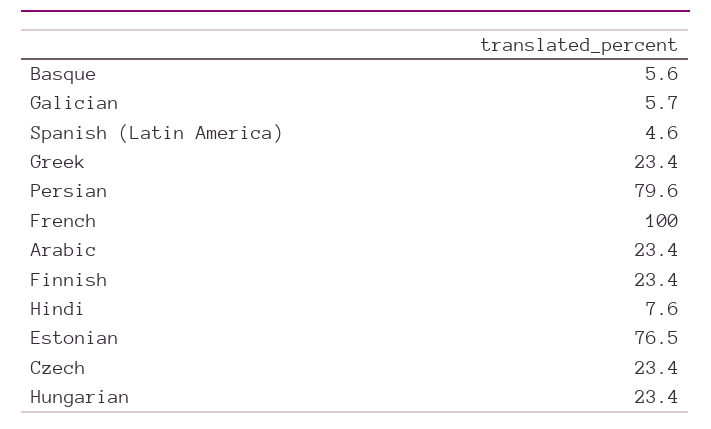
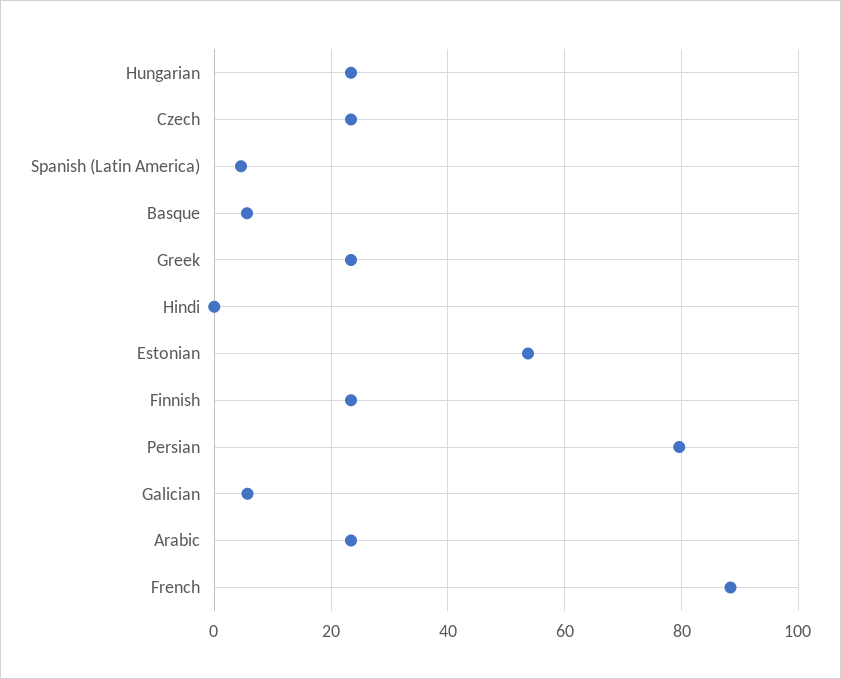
  {
    "Basque": 5.6,
    "Galician": 5.7,
    "Spanish (Latin America)": 4.6,
    "Greek": 23.4,
    "Persian": 79.6,
-   "French": 100,
+   "French": 88,
    "Arabic": 23.4,
    "Finnish": 23.4,
-   "Hindi": 7.6,
+   "Hindi": 0,
-   "Estonian": 76.5,
+   "Estonian": 54,
    "Czech": 23.4,
    "Hungarian": 23.4
  }

